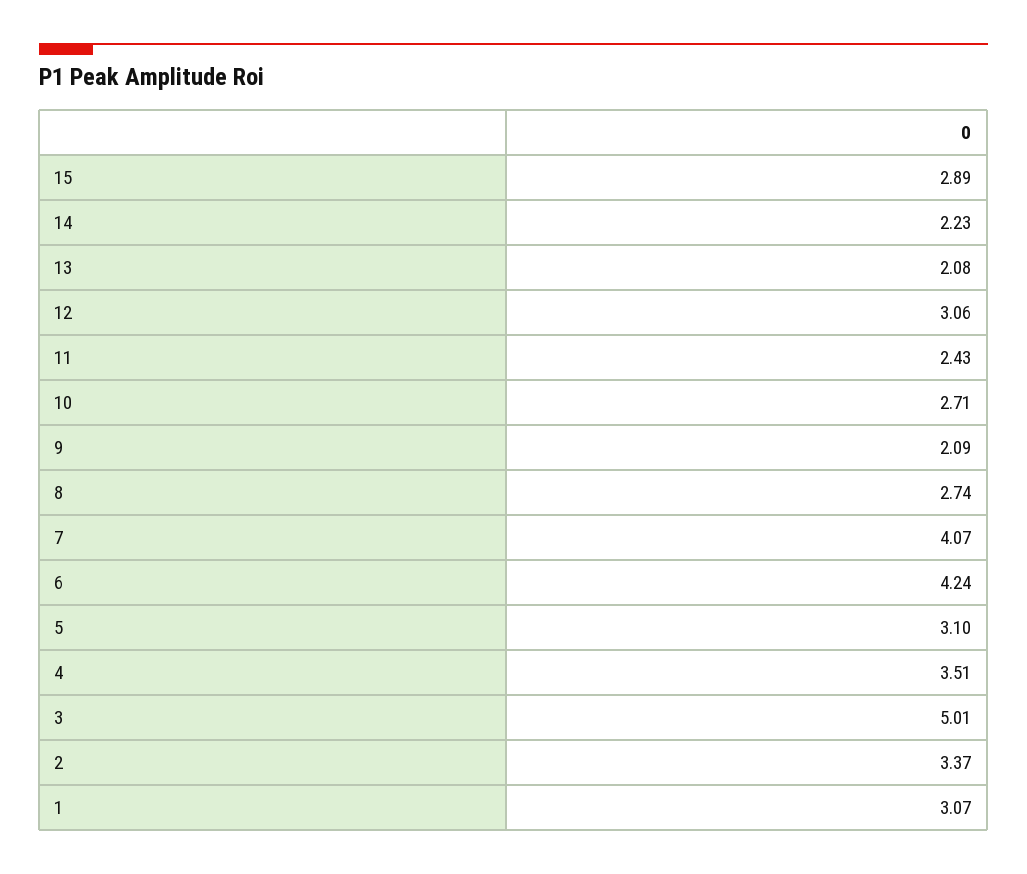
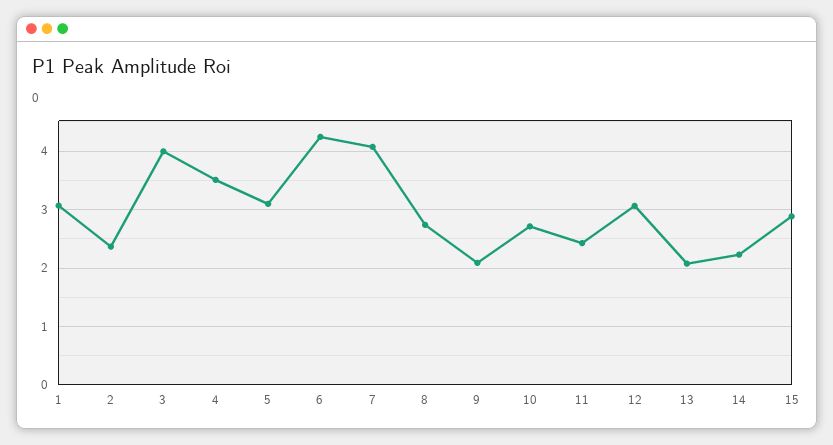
  {
    "15": 2.89,
    "14": 2.23,
    "13": 2.08,
    "12": 3.06,
    "11": 2.43,
    "10": 2.71,
    "9": 2.09,
    "8": 2.74,
    "7": 4.07,
    "6": 4.24,
    "5": 3.1,
    "4": 3.51,
-   "3": 5.01,
+   "3": 4,
-   "2": 3.37,
+   "2": 2.4,
    "1": 3.07
  }

